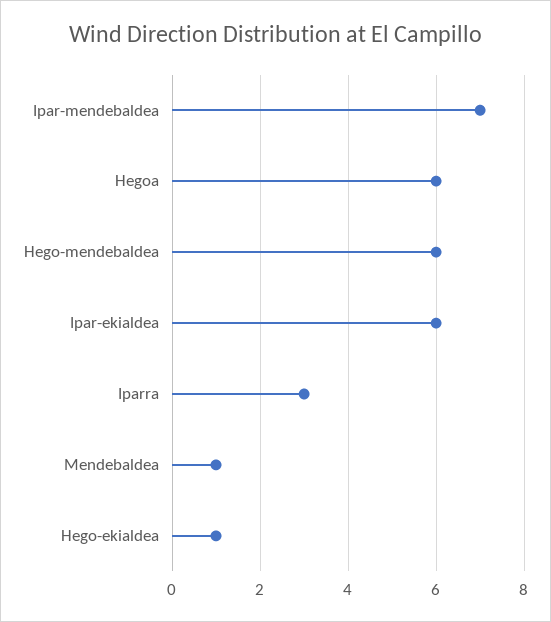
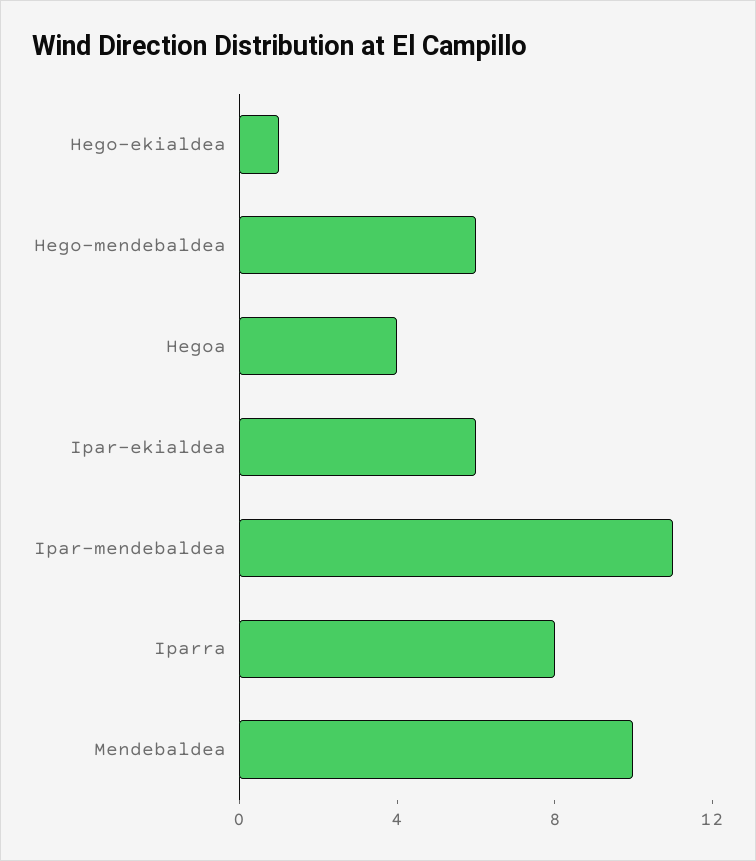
  {
-   "Ipar-mendebaldea": 7,
+   "Ipar-mendebaldea": 11,
-   "Hegoa": 6,
+   "Hegoa": 4,
    "Hego-mendebaldea": 6,
    "Ipar-ekialdea": 6,
-   "Iparra": 3,
+   "Iparra": 8,
-   "Mendebaldea": 1,
+   "Mendebaldea": 10,
    "Hego-ekialdea": 1
  }

